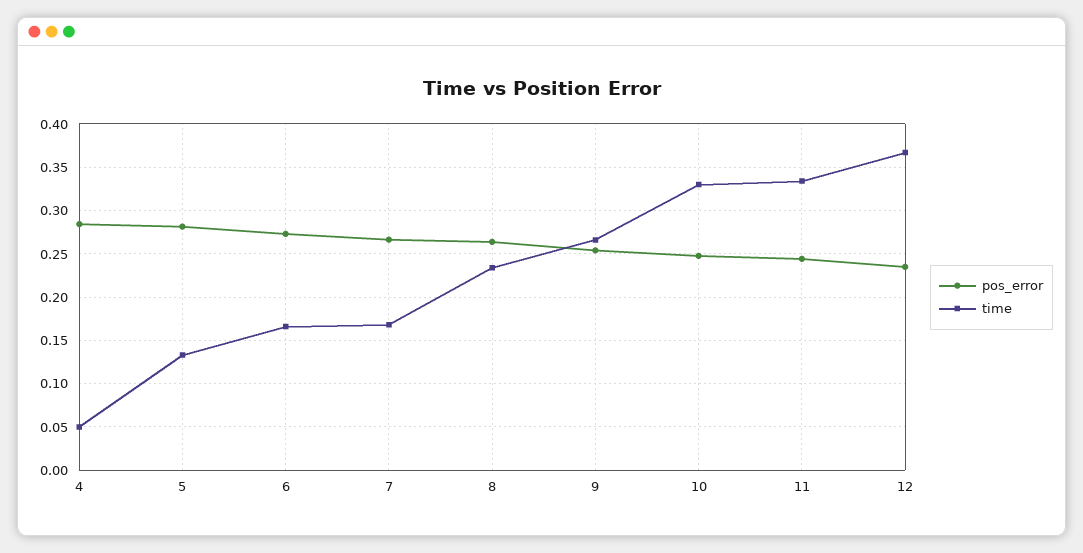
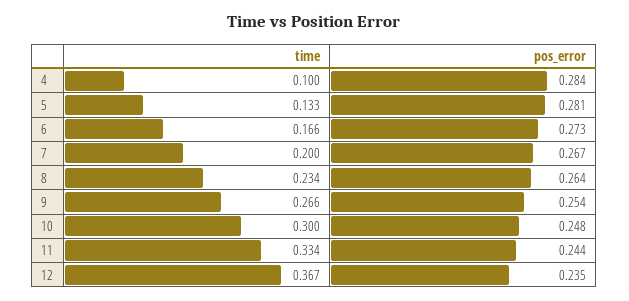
  {
    "pos_error": {
      "4": 0.284,
      "5": 0.281,
      "6": 0.273,
      "7": 0.267,
      "8": 0.264,
      "9": 0.254,
      "10": 0.248,
      "11": 0.244,
      "12": 0.235
    },
    "time": {
-     "4": 0.05,
+     "4": 0.1,
      "5": 0.133,
      "6": 0.166,
-     "7": 0.17,
+     "7": 0.2,
      "8": 0.234,
      "9": 0.266,
-     "10": 0.33,
+     "10": 0.3,
      "11": 0.334,
      "12": 0.367
    }
  }

